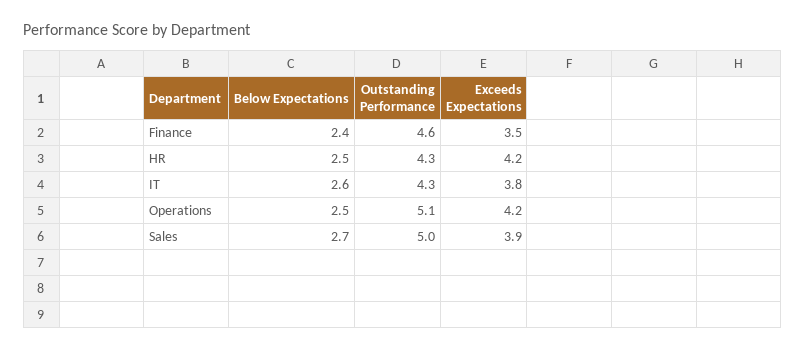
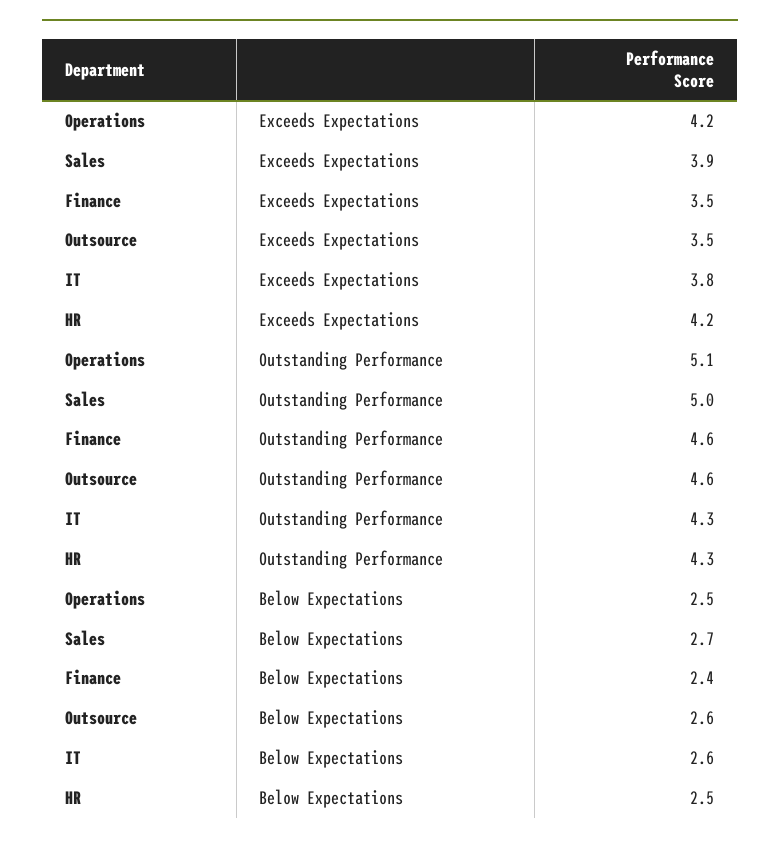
  {
    "Below Expectations": {
      "Finance": 2.4,
      "HR": 2.5,
      "IT": 2.6,
      "Operations": 2.5,
-     "Sales": 2.7
+     "Sales": 2.7,
+     "Outsource": 2.6
    },
    "Outstanding Performance": {
      "Finance": 4.6,
      "HR": 4.3,
      "IT": 4.3,
      "Operations": 5.1,
-     "Sales": 5
+     "Sales": 5,
+     "Outsource": 4.6
    },
    "Exceeds Expectations": {
      "Finance": 3.5,
      "HR": 4.2,
      "IT": 3.8,
      "Operations": 4.2,
-     "Sales": 3.9
+     "Sales": 3.9,
+     "Outsource": 3.5
    }
  }

